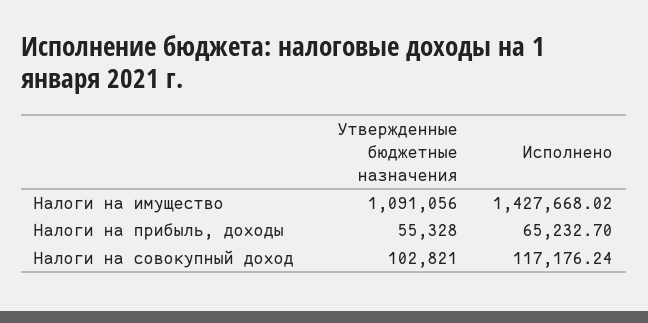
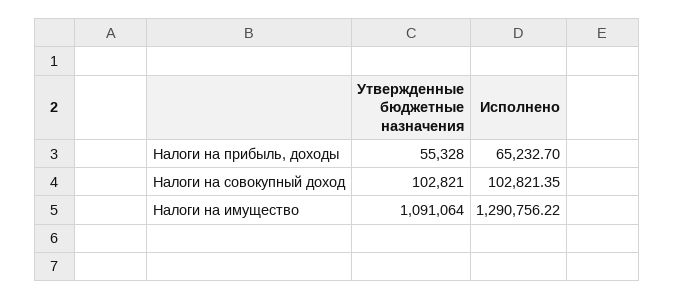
  {
    "Утвержденные бюджетные назначения": {
-     "Налоги на имущество": 1091056,
+     "Налоги на имущество": 1091064,
      "Налоги на прибыль, доходы": 55328,
      "Налоги на совокупный доход": 102821
    },
    "Исполнено": {
-     "Налоги на имущество": 1427668.02,
+     "Налоги на имущество": 1290756.22,
      "Налоги на прибыль, доходы": 65232.7,
-     "Налоги на совокупный доход": 117176.24
+     "Налоги на совокупный доход": 102821.35
    }
  }

